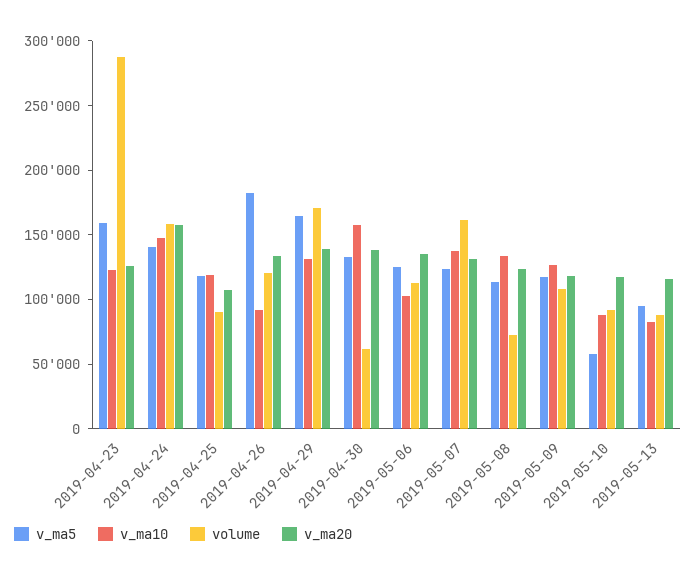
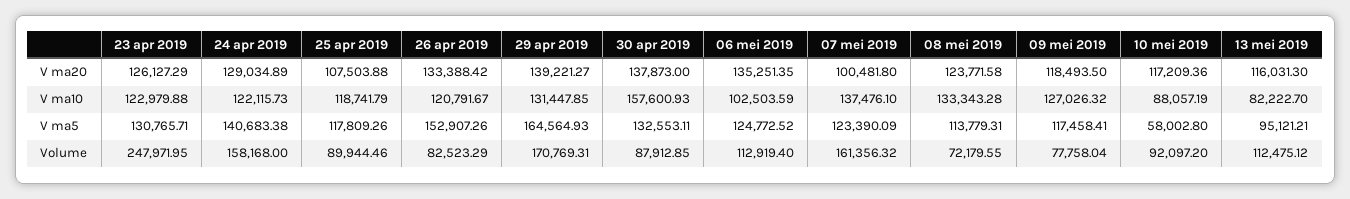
  {
    "v_ma5": {
-     "2019-04-23": 160000,
+     "2019-04-23": 130765.71,
      "2019-04-24": 140683.38,
      "2019-04-25": 117809.26,
-     "2019-04-26": 180000,
+     "2019-04-26": 152907.26,
      "2019-04-29": 164564.93,
      "2019-04-30": 132553.11,
      "2019-05-06": 124772.52,
      "2019-05-07": 123390.09,
      "2019-05-08": 113779.31,
      "2019-05-09": 117458.41,
      "2019-05-10": 58002.8,
      "2019-05-13": 95121.21
    },
    "v_ma10": {
      "2019-04-23": 122979.88,
-     "2019-04-24": 150000,
+     "2019-04-24": 122115.73,
      "2019-04-25": 118741.79,
-     "2019-04-26": 90000,
+     "2019-04-26": 120791.67,
      "2019-04-29": 131447.85,
      "2019-04-30": 157600.93,
      "2019-05-06": 102503.59,
      "2019-05-07": 137476.1,
      "2019-05-08": 133343.28,
      "2019-05-09": 127026.32,
      "2019-05-10": 88057.19,
      "2019-05-13": 82222.7
    },
    "volume": {
-     "2019-04-23": 290000,
+     "2019-04-23": 247971.95,
      "2019-04-24": 158168,
      "2019-04-25": 89944.46,
-     "2019-04-26": 120000,
+     "2019-04-26": 82523.29,
      "2019-04-29": 170769.31,
-     "2019-04-30": 60000,
+     "2019-04-30": 87912.85,
      "2019-05-06": 112919.4,
      "2019-05-07": 161356.32,
      "2019-05-08": 72179.55,
-     "2019-05-09": 110000,
+     "2019-05-09": 77758.04,
      "2019-05-10": 92097.2,
-     "2019-05-13": 90000
+     "2019-05-13": 112475.12
    },
    "v_ma20": {
      "2019-04-23": 126127.29,
-     "2019-04-24": 160000,
+     "2019-04-24": 129034.89,
      "2019-04-25": 107503.88,
      "2019-04-26": 133388.42,
      "2019-04-29": 139221.27,
      "2019-04-30": 137873,
      "2019-05-06": 135251.35,
-     "2019-05-07": 130000,
+     "2019-05-07": 100481.8,
      "2019-05-08": 123771.58,
      "2019-05-09": 118493.5,
      "2019-05-10": 117209.36,
      "2019-05-13": 116031.3
    }
  }

